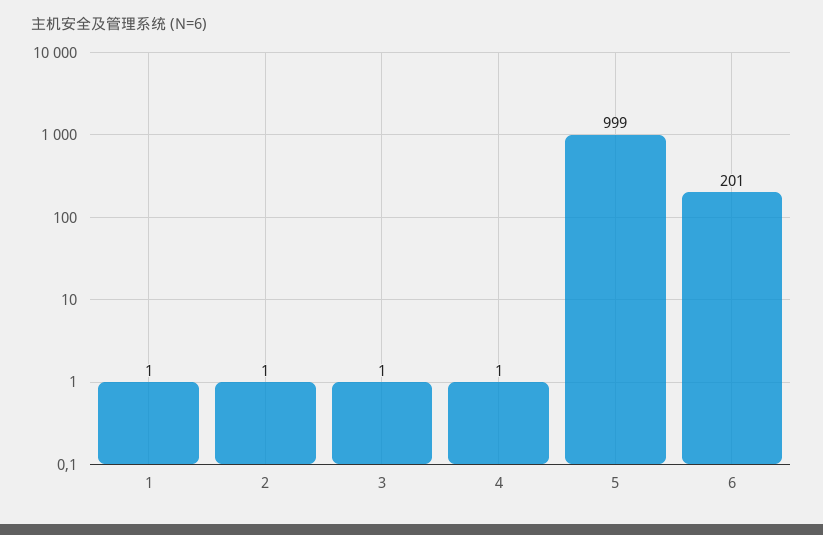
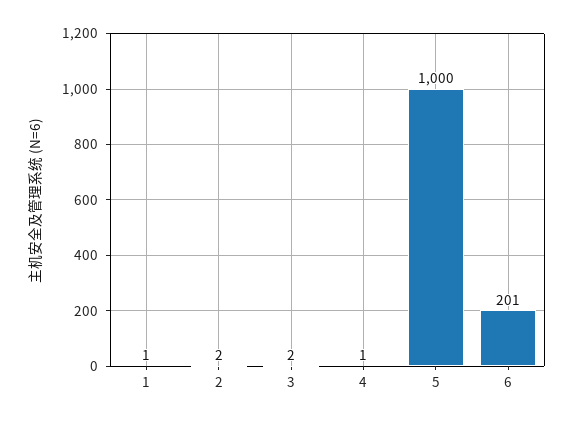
  {
    "1": 1,
-   "2": 1,
+   "2": 2,
-   "3": 1,
+   "3": 2,
    "4": 1,
-   "5": 999,
+   "5": 1000,
    "6": 201
  }

